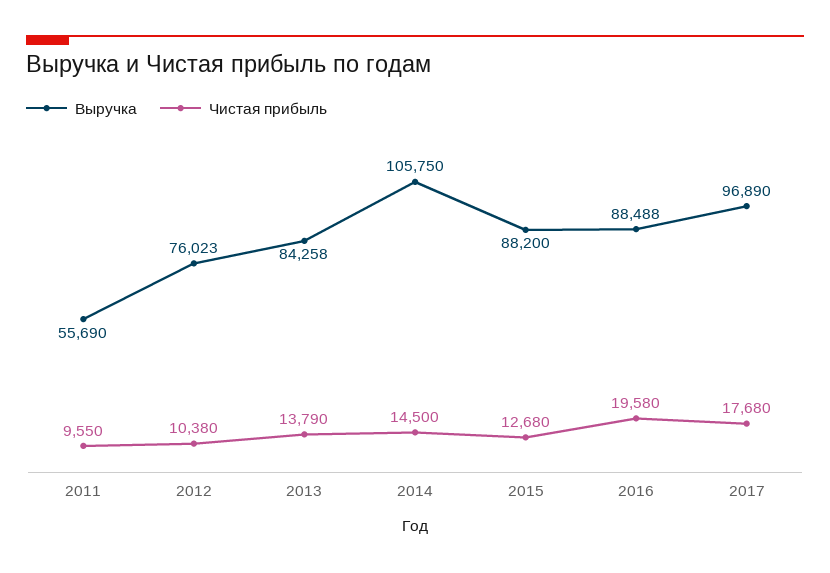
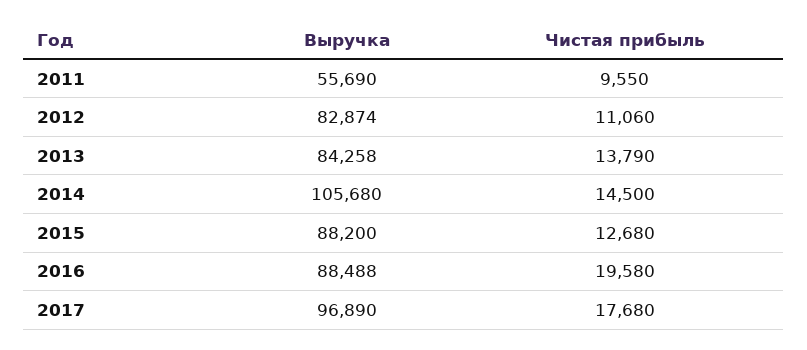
  {
    "Выручка": {
      "2011": 55690,
-     "2012": 76023,
+     "2012": 82874,
      "2013": 84258,
-     "2014": 105750,
+     "2014": 105680,
      "2015": 88200,
      "2016": 88488,
      "2017": 96890
    },
    "Чистая прибыль": {
      "2011": 9550,
-     "2012": 10380,
+     "2012": 11060,
      "2013": 13790,
      "2014": 14500,
      "2015": 12680,
      "2016": 19580,
      "2017": 17680
    }
  }

